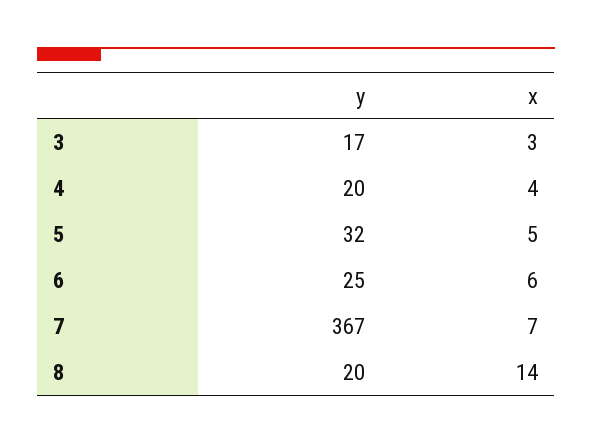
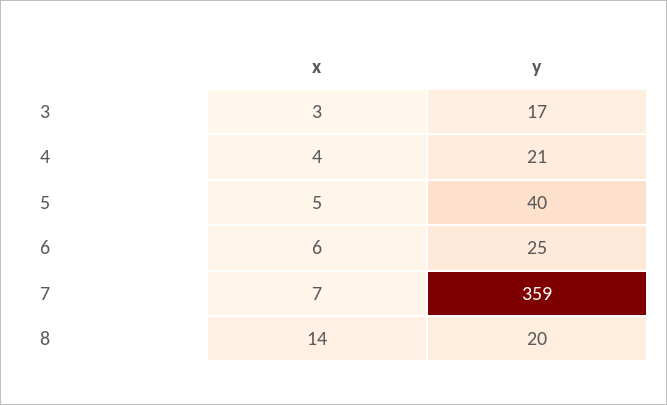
  {
    "y": {
      "3": 17,
-     "4": 20,
+     "4": 21,
-     "5": 32,
+     "5": 40,
      "6": 25,
-     "7": 367,
+     "7": 359,
      "8": 20
    },
    "x": {
      "3": 3,
      "4": 4,
      "5": 5,
      "6": 6,
      "7": 7,
      "8": 14
    }
  }

